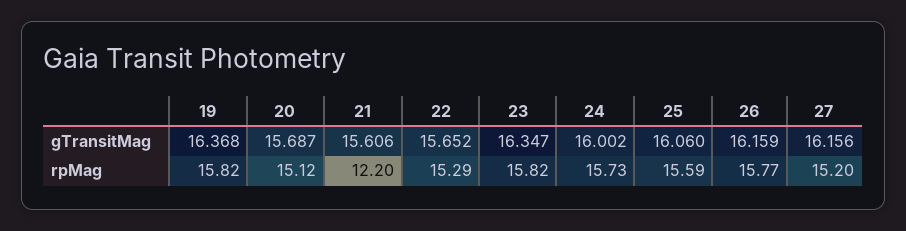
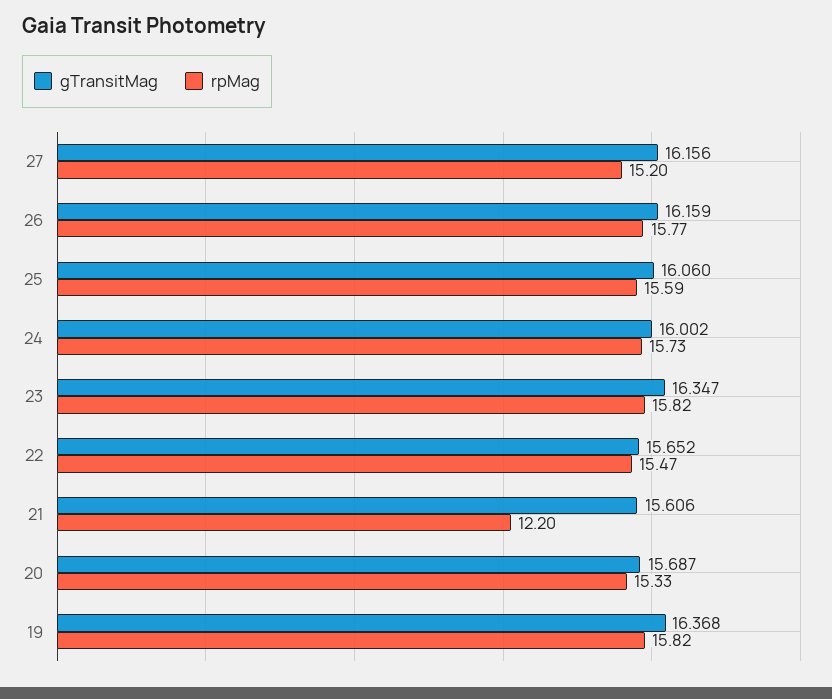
  {
    "gTransitMag": {
      "19": 16.368,
      "20": 15.687,
      "21": 15.606,
      "22": 15.652,
      "23": 16.347,
      "24": 16.002,
      "25": 16.06,
      "26": 16.159,
      "27": 16.156
    },
    "rpMag": {
      "19": 15.82,
-     "20": 15.12,
+     "20": 15.33,
      "21": 12.2,
-     "22": 15.29,
+     "22": 15.47,
      "23": 15.82,
      "24": 15.73,
      "25": 15.59,
      "26": 15.77,
      "27": 15.2
    }
  }

